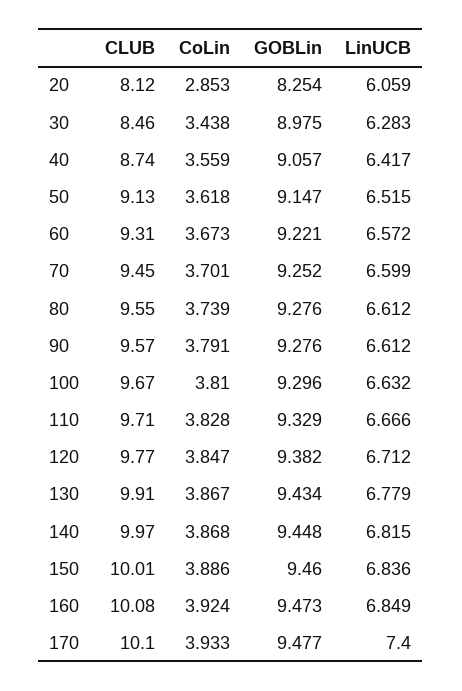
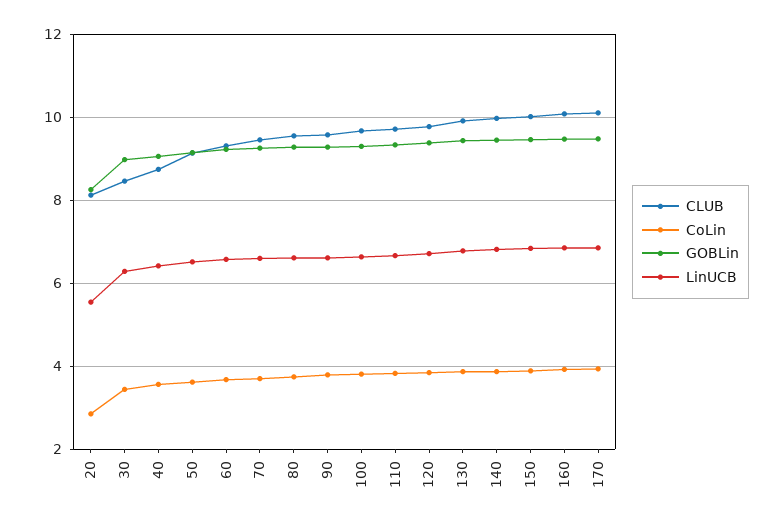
  {
    "CLUB": {
      "20": 8.12,
      "30": 8.46,
      "40": 8.74,
      "50": 9.13,
      "60": 9.31,
      "70": 9.45,
      "80": 9.55,
      "90": 9.57,
      "100": 9.67,
      "110": 9.71,
      "120": 9.77,
      "130": 9.91,
      "140": 9.97,
      "150": 10.01,
      "160": 10.08,
      "170": 10.1
    },
    "CoLin": {
      "20": 2.853,
      "30": 3.438,
      "40": 3.559,
      "50": 3.618,
      "60": 3.673,
      "70": 3.701,
      "80": 3.739,
      "90": 3.791,
      "100": 3.81,
      "110": 3.828,
      "120": 3.847,
      "130": 3.867,
      "140": 3.868,
      "150": 3.886,
      "160": 3.924,
      "170": 3.933
    },
    "GOBLin": {
      "20": 8.254,
      "30": 8.975,
      "40": 9.057,
      "50": 9.147,
      "60": 9.221,
      "70": 9.252,
      "80": 9.276,
      "90": 9.276,
      "100": 9.296,
      "110": 9.329,
      "120": 9.382,
      "130": 9.434,
      "140": 9.448,
      "150": 9.46,
      "160": 9.473,
      "170": 9.477
    },
    "LinUCB": {
-     "20": 6.059,
+     "20": 5.6,
      "30": 6.283,
      "40": 6.417,
      "50": 6.515,
      "60": 6.572,
      "70": 6.599,
      "80": 6.612,
      "90": 6.612,
      "100": 6.632,
      "110": 6.666,
      "120": 6.712,
      "130": 6.779,
      "140": 6.815,
      "150": 6.836,
      "160": 6.849,
-     "170": 7.4
+     "170": 6.8
    }
  }

